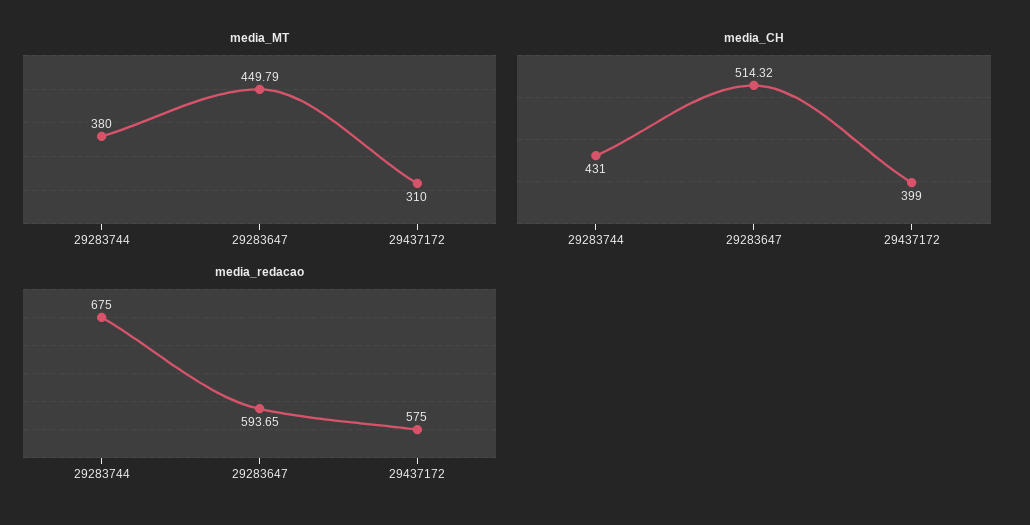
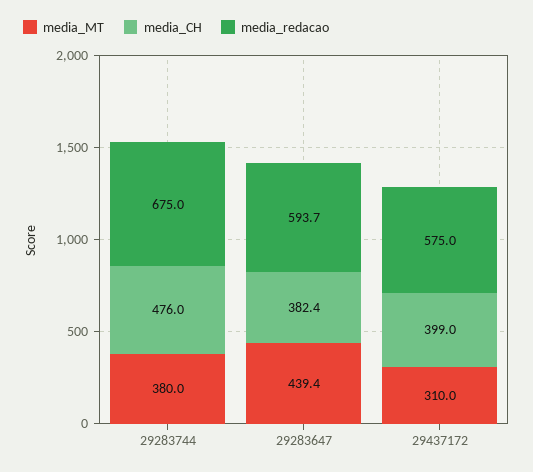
  {
    "media_MT": {
      "29283744": 380,
-     "29283647": 449.79,
+     "29283647": 439.4,
      "29437172": 310
    },
    "media_CH": {
-     "29283744": 431,
+     "29283744": 476,
-     "29283647": 514.32,
+     "29283647": 382.4,
      "29437172": 399
    },
    "media_redacao": {
      "29283744": 675,
      "29283647": 593.65,
      "29437172": 575
    }
  }

